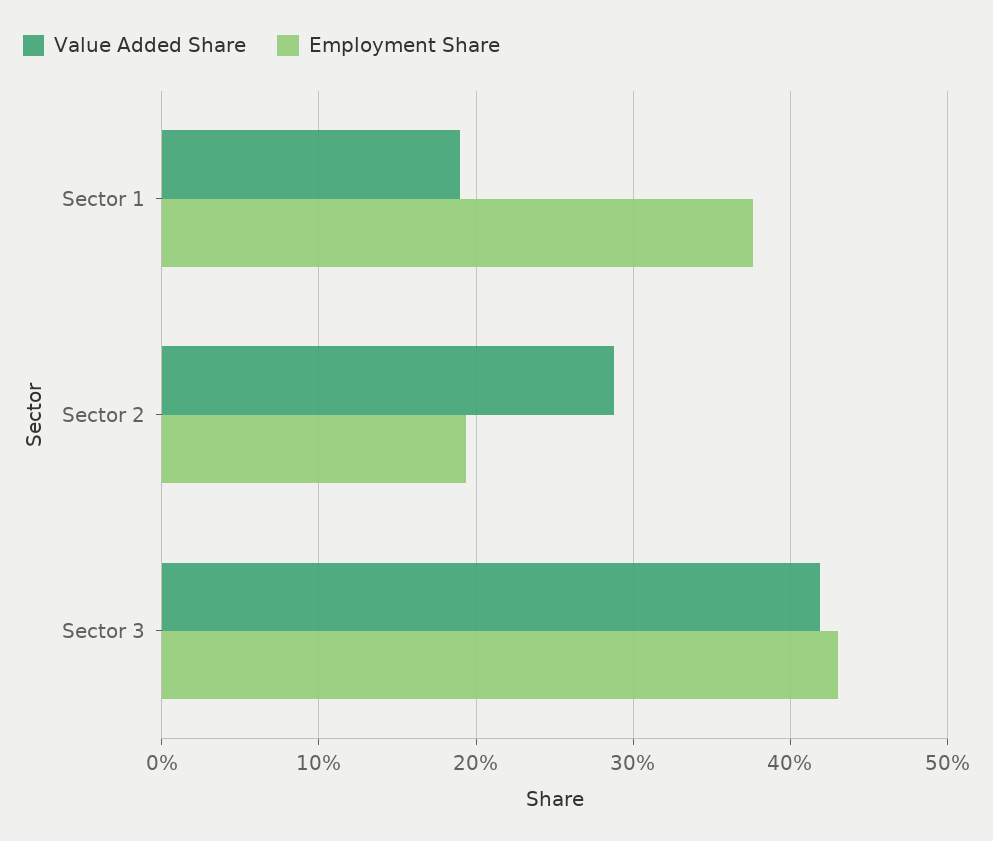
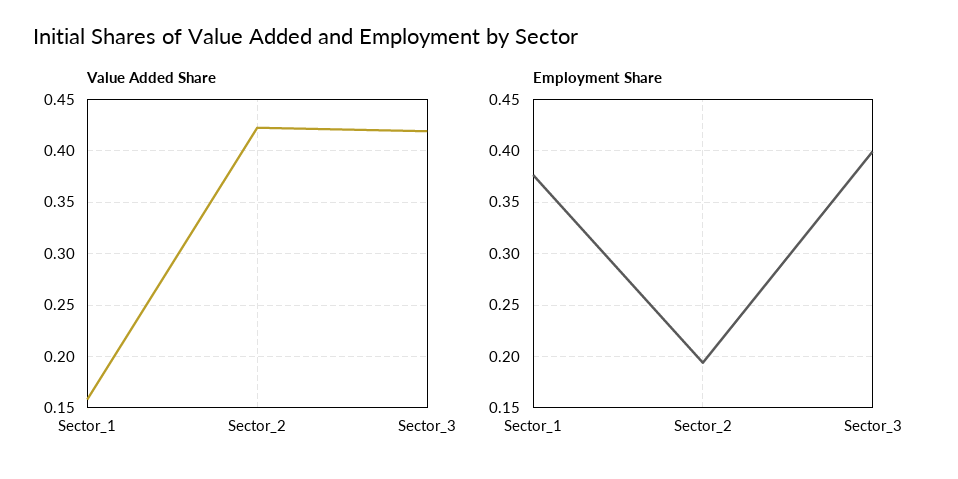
  {
    "Value Added Share": {
-     "Sector 1": 0.19,
+     "Sector 1": 0.16,
-     "Sector 2": 0.29,
+     "Sector 2": 0.42,
      "Sector 3": 0.42
    },
    "Employment Share": {
      "Sector 1": 0.38,
      "Sector 2": 0.19,
-     "Sector 3": 0.43
+     "Sector 3": 0.4
    }
  }

